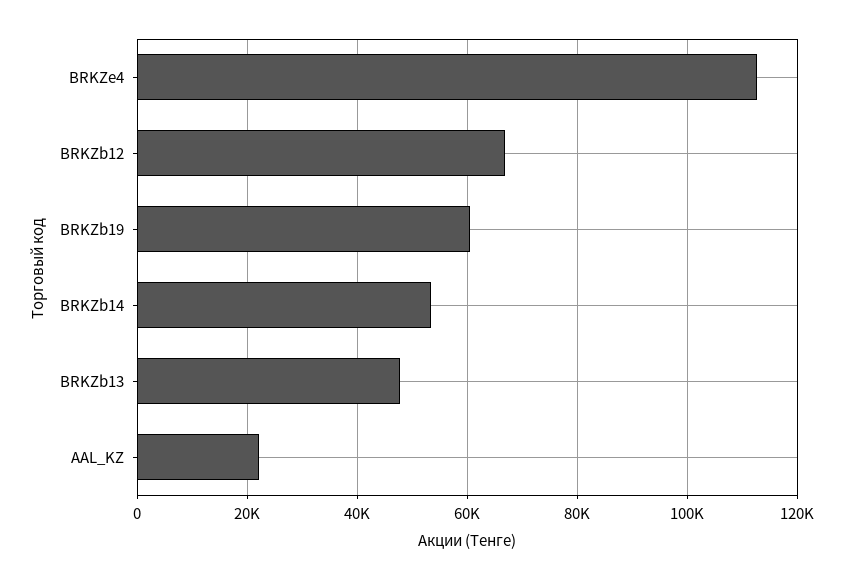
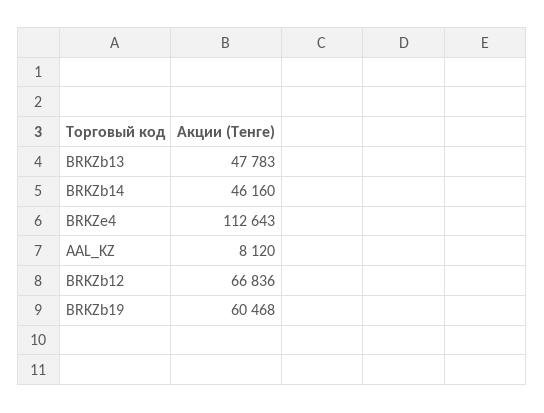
  {
    "BRKZe4": 112643,
    "BRKZb12": 66836,
    "BRKZb19": 60468,
-   "BRKZb14": 54000,
+   "BRKZb14": 46160,
    "BRKZb13": 47783,
-   "AAL_KZ": 22000
+   "AAL_KZ": 8120
  }

